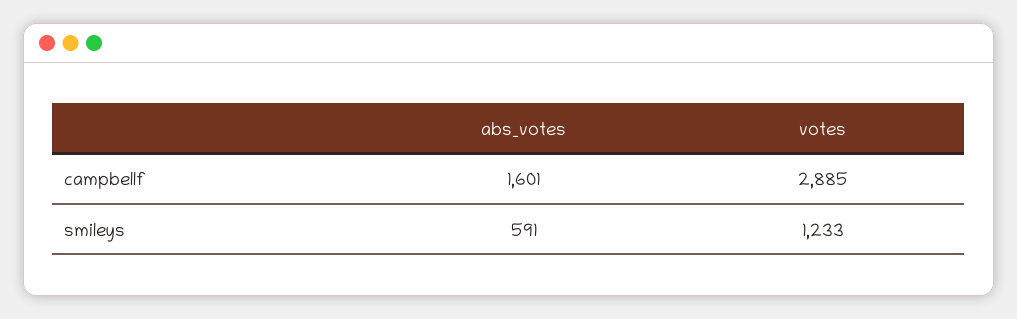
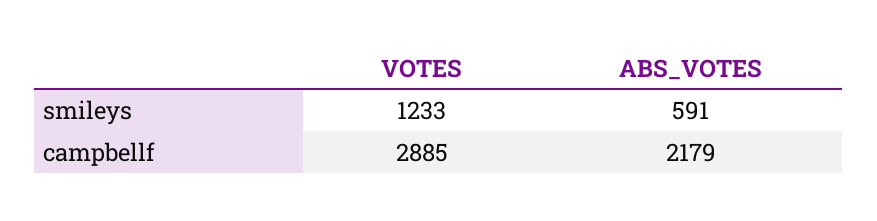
  {
    "abs_votes": {
-     "campbellf": 1601,
+     "campbellf": 2179,
      "smileys": 591
    },
    "votes": {
      "campbellf": 2885,
      "smileys": 1233
    }
  }

